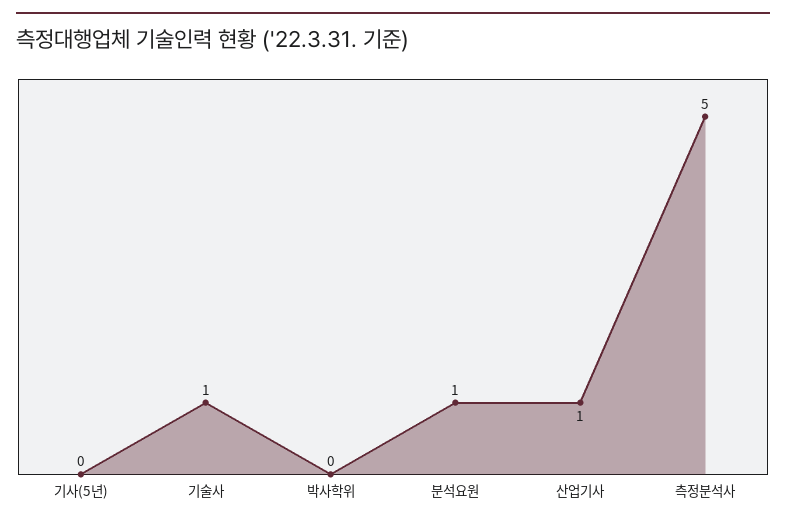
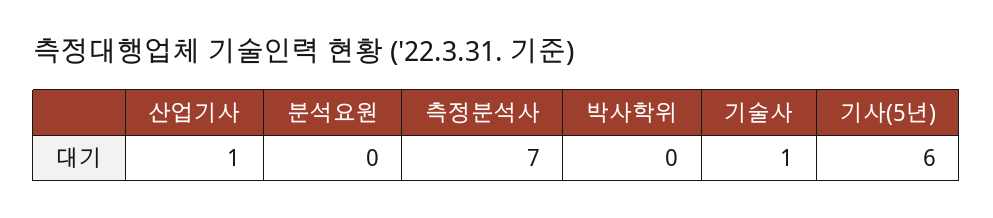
  {
-   "기사(5년)": 0,
+   "기사(5년)": 6,
    "기술사": 1,
    "박사학위": 0,
-   "분석요원": 1,
+   "분석요원": 0,
    "산업기사": 1,
-   "측정분석사": 5
+   "측정분석사": 7
  }

